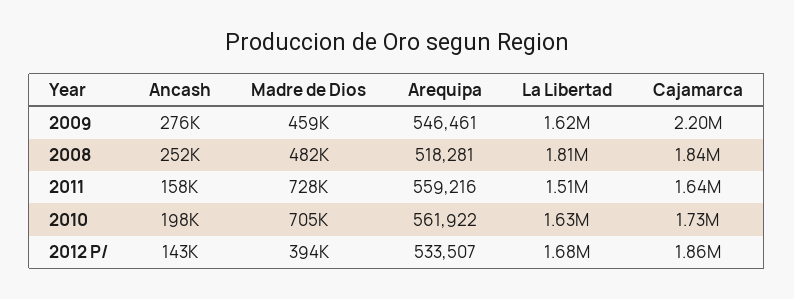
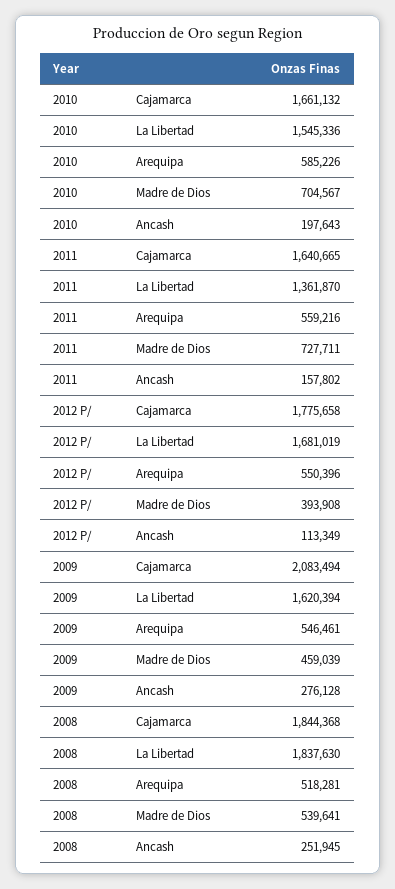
  {
    "Ancash": {
      "2009": 276128,
      "2008": 251945,
      "2011": 157802,
      "2010": 197643,
-     "2012 P/": 143000
+     "2012 P/": 113349
    },
    "Madre de Dios": {
      "2009": 459039,
-     "2008": 482000,
+     "2008": 539641,
      "2011": 727711,
      "2010": 704567,
      "2012 P/": 393908
    },
    "Arequipa": {
      "2009": 546461,
      "2008": 518281,
      "2011": 559216,
-     "2010": 561922,
+     "2010": 585226,
-     "2012 P/": 533507
+     "2012 P/": 550396
    },
    "La Libertad": {
      "2009": 1620394,
-     "2008": 1810000,
+     "2008": 1837630,
-     "2011": 1510000,
+     "2011": 1361870,
-     "2010": 1630000,
+     "2010": 1545336,
      "2012 P/": 1681019
    },
    "Cajamarca": {
-     "2009": 2200000,
+     "2009": 2083494,
      "2008": 1844368,
      "2011": 1640665,
-     "2010": 1730000,
+     "2010": 1661132,
-     "2012 P/": 1860000
+     "2012 P/": 1775658
    }
  }

